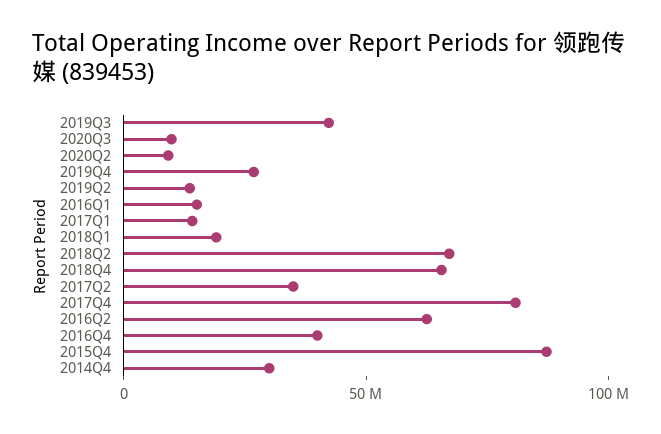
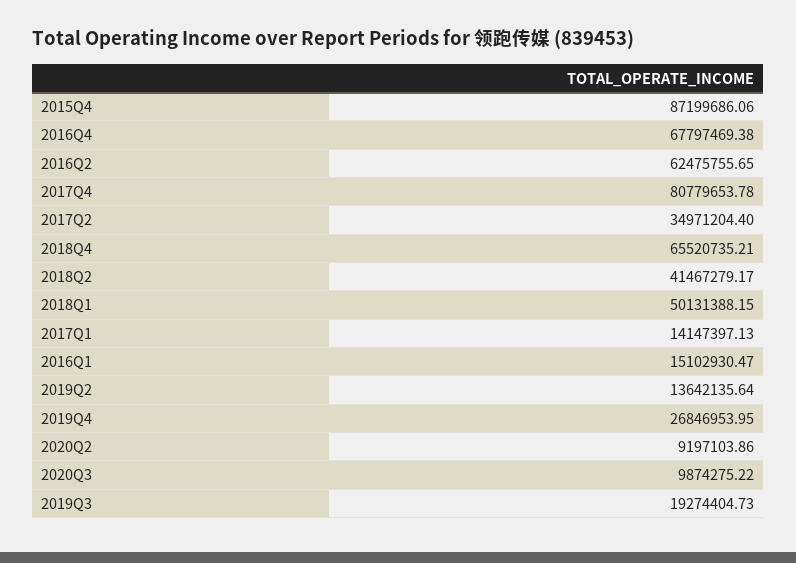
  {
-   "2019Q3": 40000000,
+   "2019Q3": 19274404.73,
    "2020Q3": 9874275.22,
    "2020Q2": 9197103.86,
    "2019Q4": 26846953.95,
    "2019Q2": 13642135.64,
    "2016Q1": 15102930.47,
    "2017Q1": 14147397.13,
-   "2018Q1": 20000000,
+   "2018Q1": 50131388.15,
-   "2018Q2": 70000000,
+   "2018Q2": 41467279.17,
    "2018Q4": 65520735.21,
    "2017Q2": 34971204.4,
    "2017Q4": 80779653.78,
    "2016Q2": 62475755.65,
-   "2016Q4": 40000000,
+   "2016Q4": 67797469.38,
-   "2015Q4": 87199686.06,
+   "2015Q4": 87199686.06
-   "2014Q4": 30000000
  }

